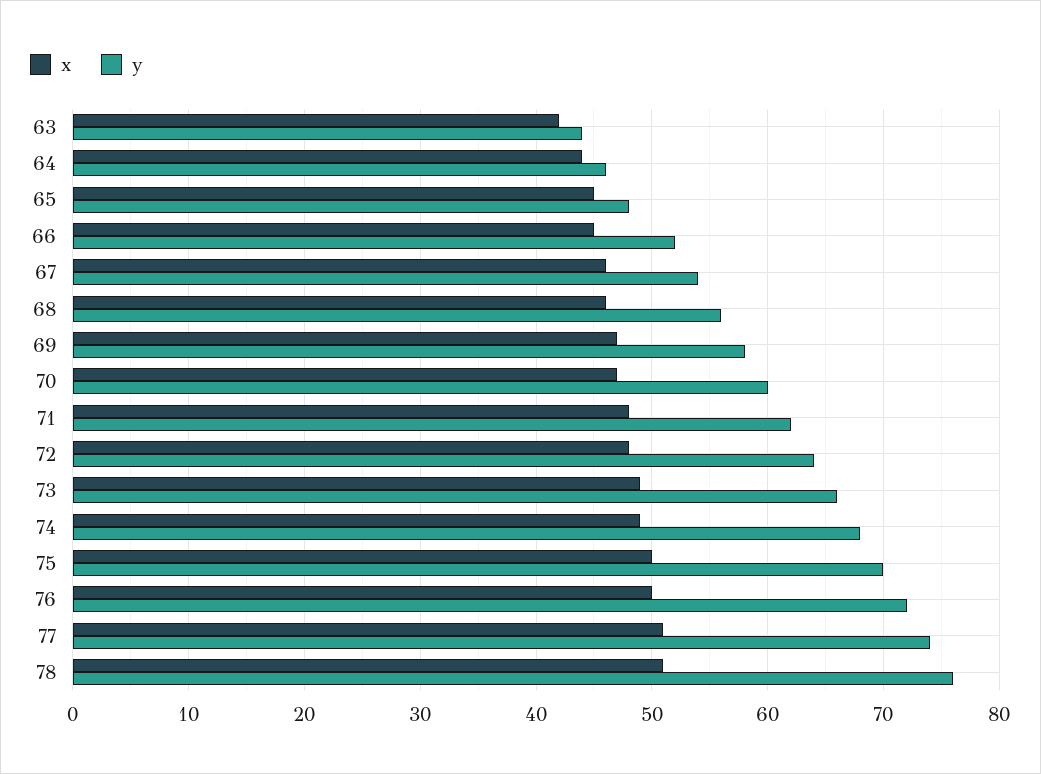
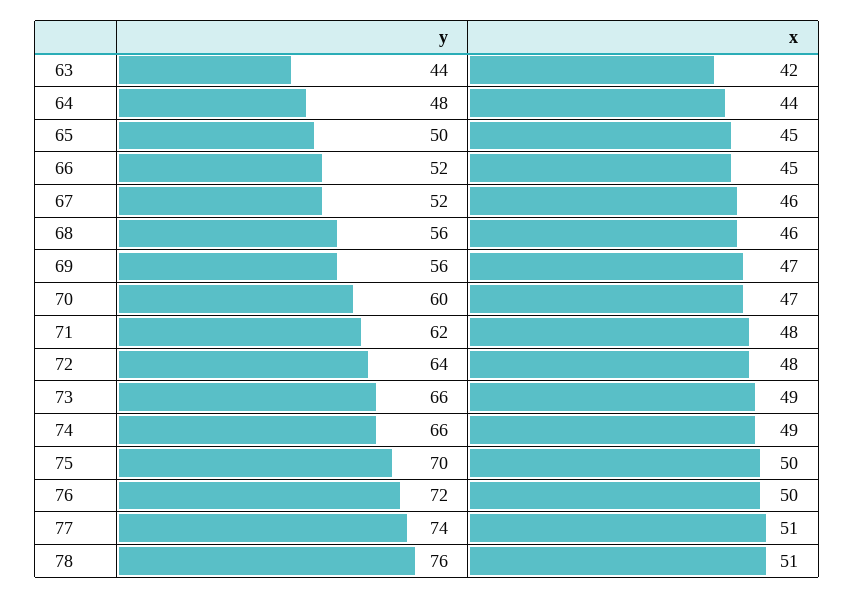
  {
    "x": {
      "63": 42,
      "64": 44,
      "65": 45,
      "66": 45,
      "67": 46,
      "68": 46,
      "69": 47,
      "70": 47,
      "71": 48,
      "72": 48,
      "73": 49,
      "74": 49,
      "75": 50,
      "76": 50,
      "77": 51,
      "78": 51
    },
    "y": {
      "63": 44,
-     "64": 46,
+     "64": 48,
-     "65": 48,
+     "65": 50,
      "66": 52,
-     "67": 54,
+     "67": 52,
      "68": 56,
-     "69": 58,
+     "69": 56,
      "70": 60,
      "71": 62,
      "72": 64,
      "73": 66,
-     "74": 68,
+     "74": 66,
      "75": 70,
      "76": 72,
      "77": 74,
      "78": 76
    }
  }

